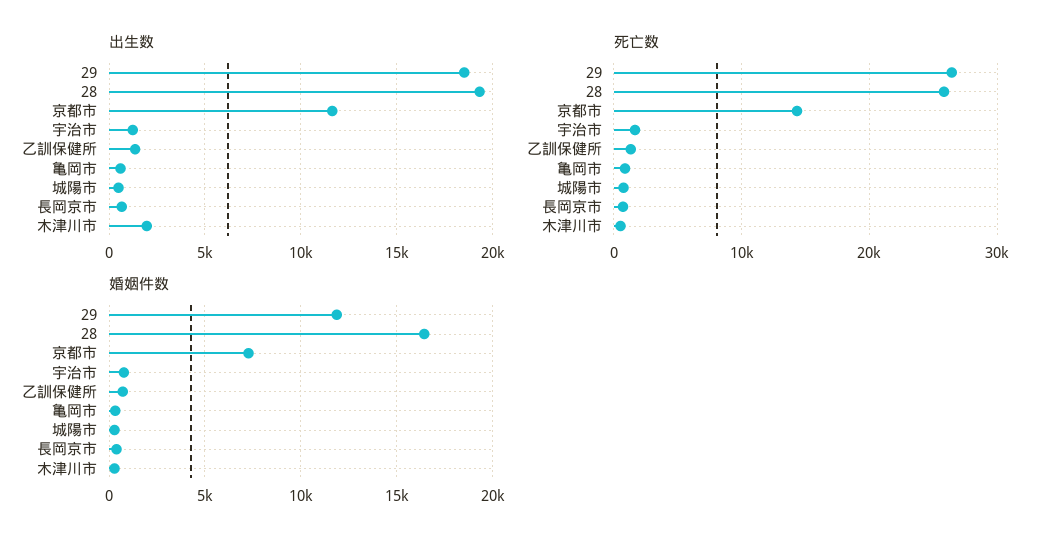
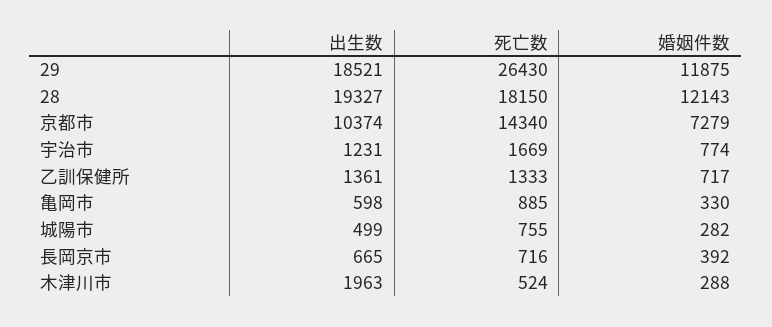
  {
    "出生数": {
      "29": 18521,
      "28": 19327,
-     "京都市": 11500,
+     "京都市": 10374,
      "宇治市": 1231,
      "乙訓保健所": 1361,
      "亀岡市": 598,
      "城陽市": 499,
      "長岡京市": 665,
      "木津川市": 1963
    },
    "死亡数": {
      "29": 26430,
-     "28": 26000,
+     "28": 18150,
      "京都市": 14340,
      "宇治市": 1669,
      "乙訓保健所": 1333,
      "亀岡市": 885,
      "城陽市": 755,
      "長岡京市": 716,
      "木津川市": 524
    },
    "婚姻件数": {
      "29": 11875,
-     "28": 16500,
+     "28": 12143,
      "京都市": 7279,
      "宇治市": 774,
      "乙訓保健所": 717,
      "亀岡市": 330,
      "城陽市": 282,
      "長岡京市": 392,
      "木津川市": 288
    }
  }

